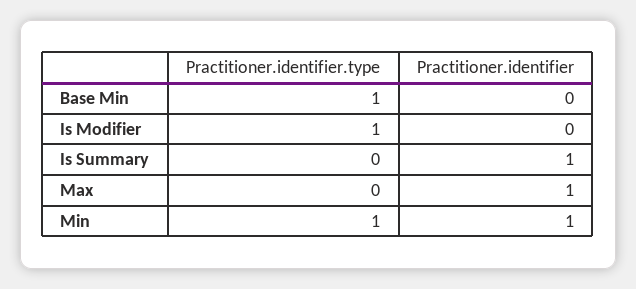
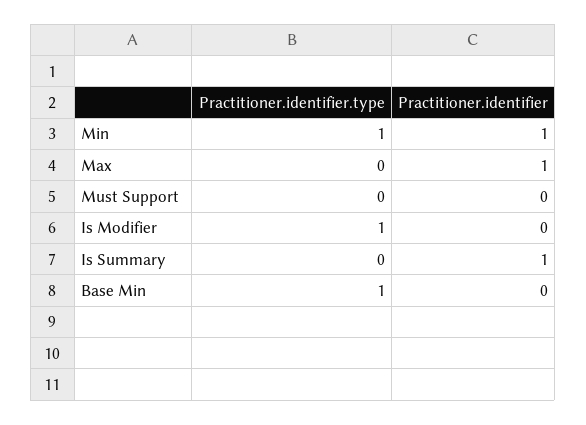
  {
    "Practitioner.identifier.type": {
      "Base Min": 1,
      "Is Modifier": 1,
      "Is Summary": 0,
      "Max": 0,
-     "Min": 1
+     "Min": 1,
+     "Must Support": 0
    },
    "Practitioner.identifier": {
      "Base Min": 0,
      "Is Modifier": 0,
      "Is Summary": 1,
      "Max": 1,
-     "Min": 1
+     "Min": 1,
+     "Must Support": 0
    }
  }

